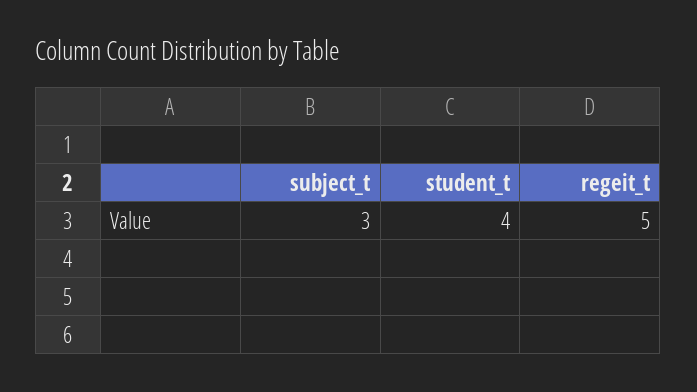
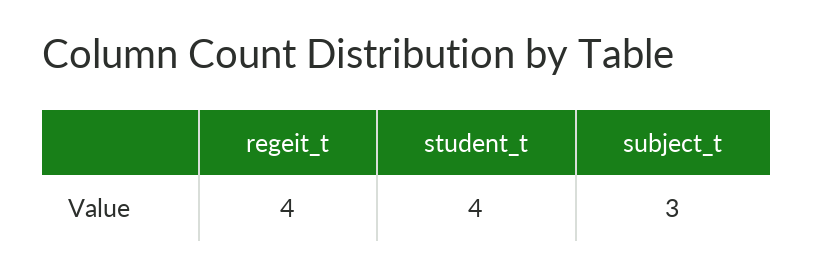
  {
    "subject_t": 3,
    "student_t": 4,
-   "regeit_t": 5
+   "regeit_t": 4
  }

